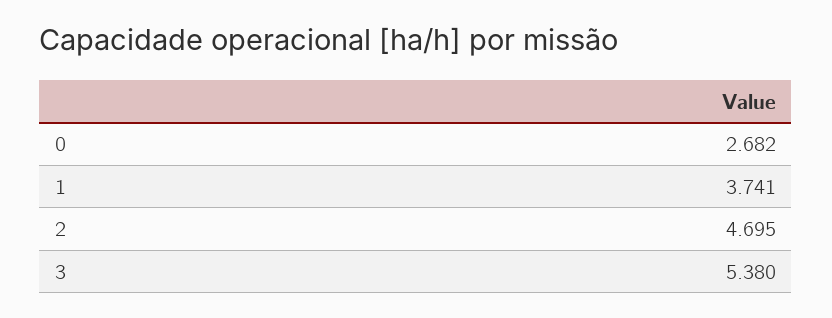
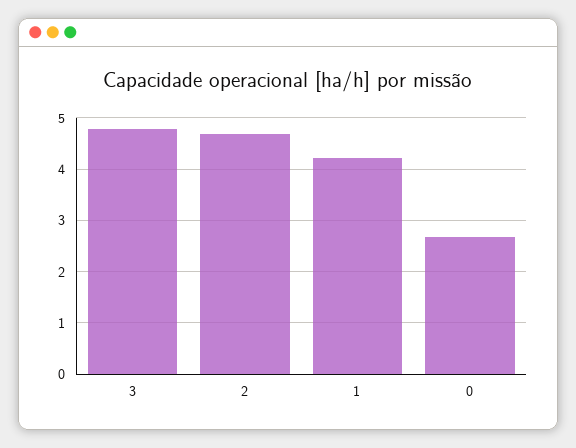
  {
    "0": 2.682,
-   "1": 3.741,
+   "1": 4.2,
    "2": 4.695,
-   "3": 5.38
+   "3": 4.8
  }

